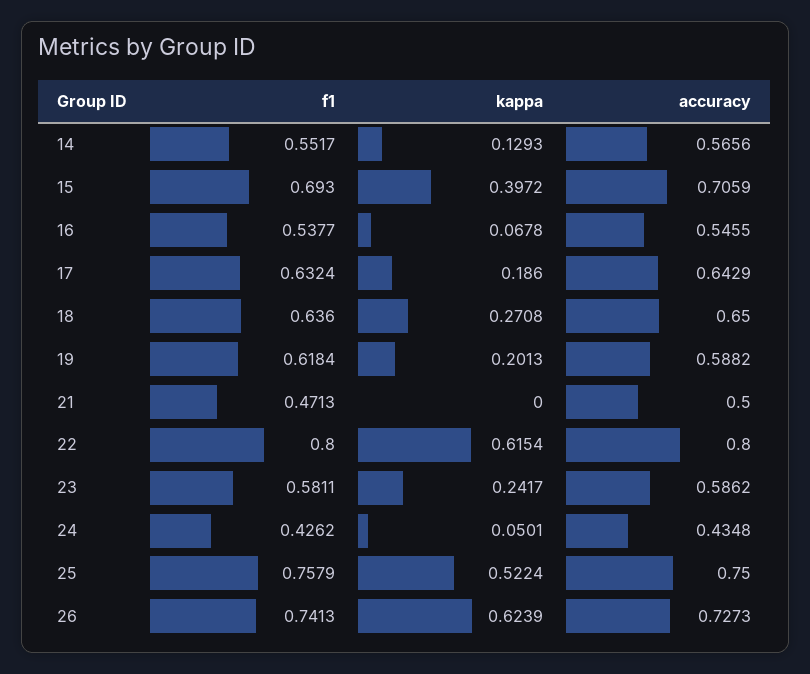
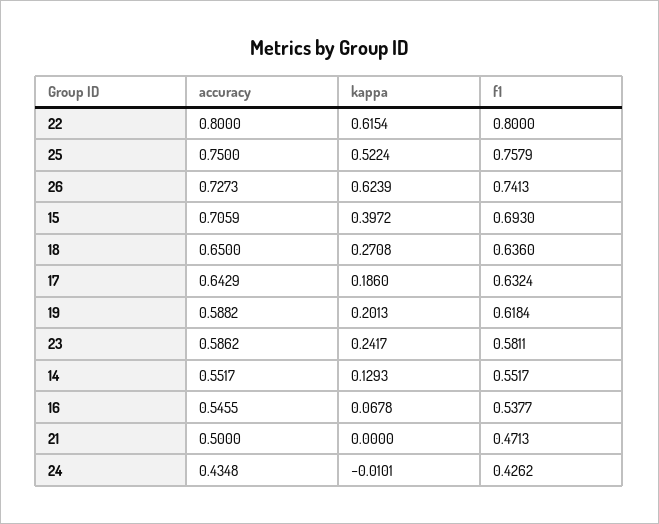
  {
    "f1": {
      "14": 0.5517,
      "15": 0.693,
      "16": 0.5377,
      "17": 0.6324,
      "18": 0.636,
      "19": 0.6184,
      "21": 0.4713,
      "22": 0.8,
      "23": 0.5811,
      "24": 0.4262,
      "25": 0.7579,
      "26": 0.7413
    },
    "kappa": {
      "14": 0.1293,
      "15": 0.3972,
      "16": 0.0678,
      "17": 0.186,
      "18": 0.2708,
      "19": 0.2013,
      "21": 0,
      "22": 0.6154,
      "23": 0.2417,
-     "24": 0.0501,
+     "24": -0.0101,
      "25": 0.5224,
      "26": 0.6239
    },
    "accuracy": {
-     "14": 0.5656,
+     "14": 0.5517,
      "15": 0.7059,
      "16": 0.5455,
      "17": 0.6429,
      "18": 0.65,
      "19": 0.5882,
      "21": 0.5,
      "22": 0.8,
      "23": 0.5862,
      "24": 0.4348,
      "25": 0.75,
      "26": 0.7273
    }
  }

